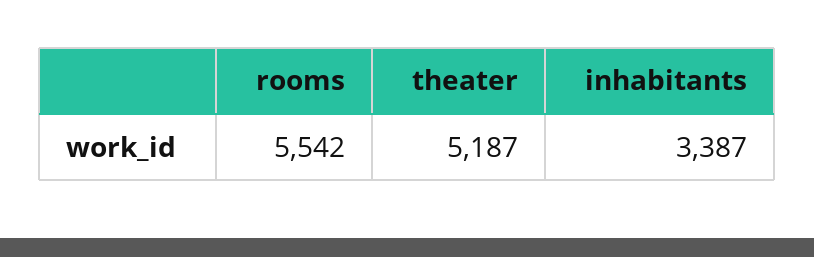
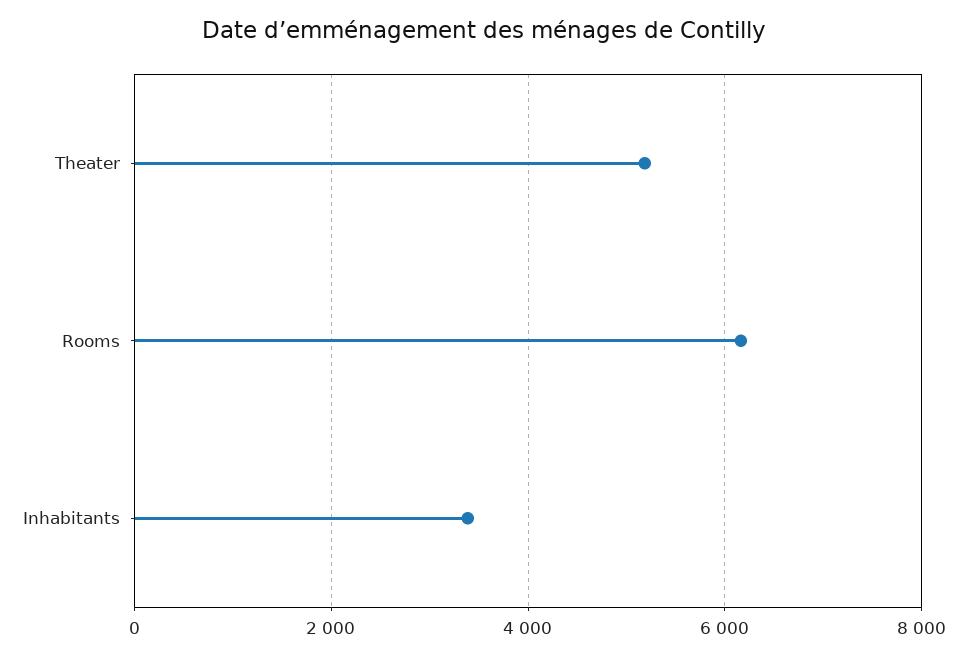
  {
-   "rooms": 5542,
+   "rooms": 6200,
    "theater": 5187,
    "inhabitants": 3387
  }

